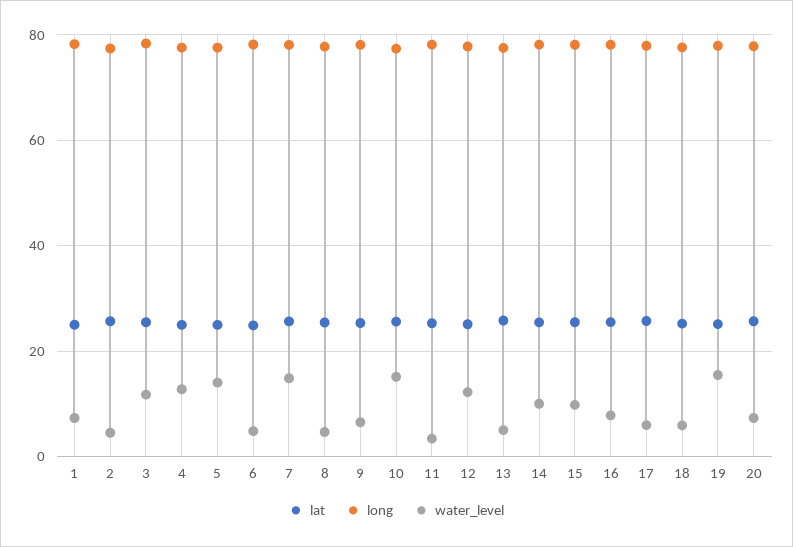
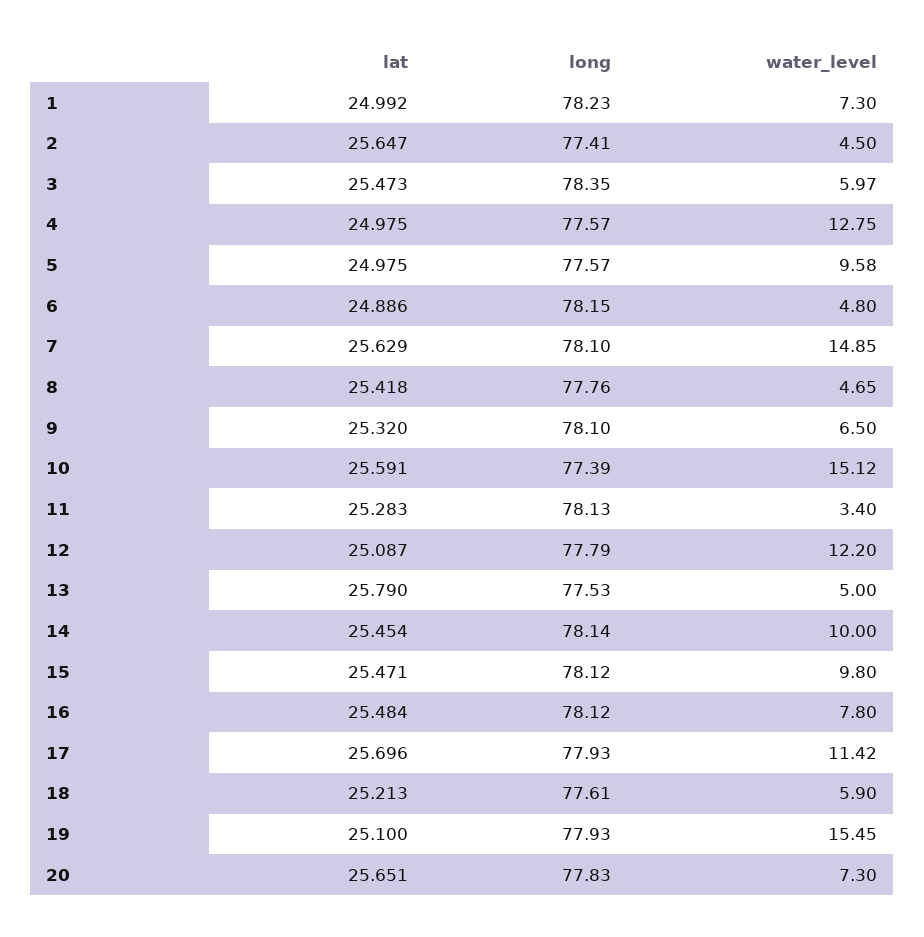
  {
    "lat": {
      "1": 24.992,
      "2": 25.647,
      "3": 25.473,
      "4": 24.975,
      "5": 24.975,
      "6": 24.886,
      "7": 25.629,
      "8": 25.418,
      "9": 25.32,
      "10": 25.591,
      "11": 25.283,
      "12": 25.087,
      "13": 25.79,
      "14": 25.454,
      "15": 25.471,
      "16": 25.484,
      "17": 25.696,
      "18": 25.213,
      "19": 25.1,
      "20": 25.651
    },
    "long": {
      "1": 78.23,
      "2": 77.41,
      "3": 78.35,
      "4": 77.57,
      "5": 77.57,
      "6": 78.15,
      "7": 78.1,
      "8": 77.76,
      "9": 78.1,
      "10": 77.39,
      "11": 78.13,
      "12": 77.79,
      "13": 77.53,
      "14": 78.14,
      "15": 78.12,
      "16": 78.12,
      "17": 77.93,
      "18": 77.61,
      "19": 77.93,
      "20": 77.83
    },
    "water_level": {
      "1": 7.3,
      "2": 4.5,
-     "3": 12,
+     "3": 5.97,
      "4": 12.75,
-     "5": 14,
+     "5": 9.58,
      "6": 4.8,
      "7": 14.85,
      "8": 4.65,
      "9": 6.5,
      "10": 15.12,
      "11": 3.4,
      "12": 12.2,
      "13": 5,
      "14": 10,
      "15": 9.8,
      "16": 7.8,
-     "17": 6,
+     "17": 11.42,
      "18": 5.9,
      "19": 15.45,
      "20": 7.3
    }
  }

